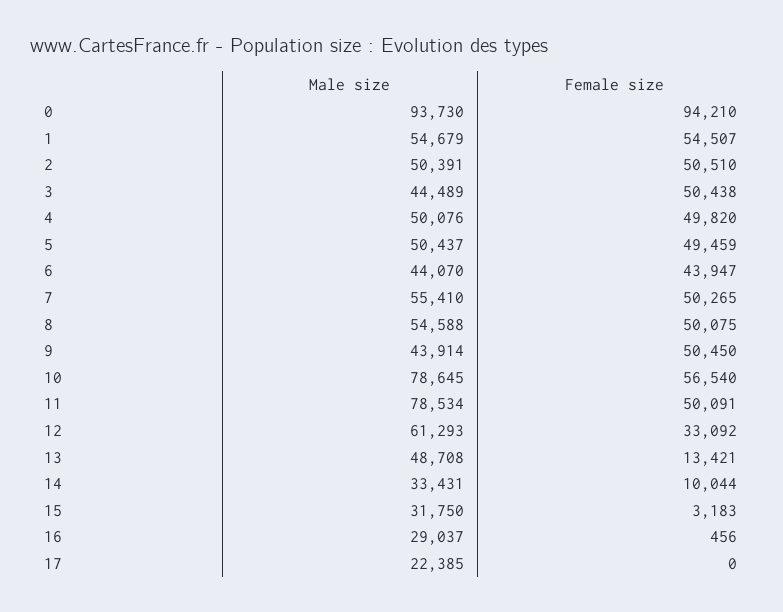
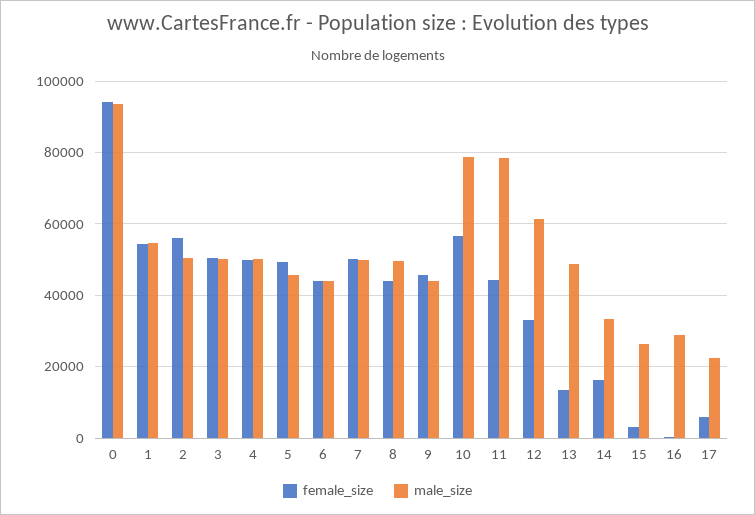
  {
    "Male size": {
      "0": 93730,
      "1": 54679,
      "2": 50391,
-     "3": 44489,
+     "3": 50000,
      "4": 50076,
-     "5": 50437,
+     "5": 46000,
      "6": 44070,
-     "7": 55410,
+     "7": 50000,
-     "8": 54588,
+     "8": 50000,
      "9": 43914,
      "10": 78645,
      "11": 78534,
      "12": 61293,
      "13": 48708,
      "14": 33431,
-     "15": 31750,
+     "15": 26000,
      "16": 29037,
      "17": 22385
    },
    "Female size": {
      "0": 94210,
      "1": 54507,
-     "2": 50510,
+     "2": 56000,
      "3": 50438,
      "4": 49820,
      "5": 49459,
      "6": 43947,
      "7": 50265,
-     "8": 50075,
+     "8": 44000,
-     "9": 50450,
+     "9": 46000,
      "10": 56540,
-     "11": 50091,
+     "11": 44000,
      "12": 33092,
      "13": 13421,
-     "14": 10044,
+     "14": 16000,
      "15": 3183,
      "16": 456,
-     "17": 0
+     "17": 6000
    }
  }

